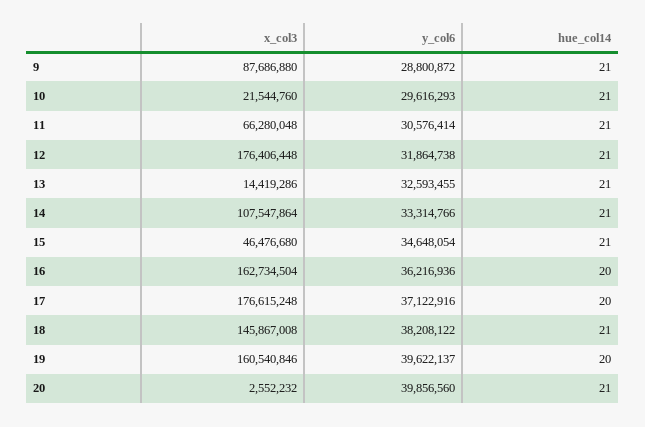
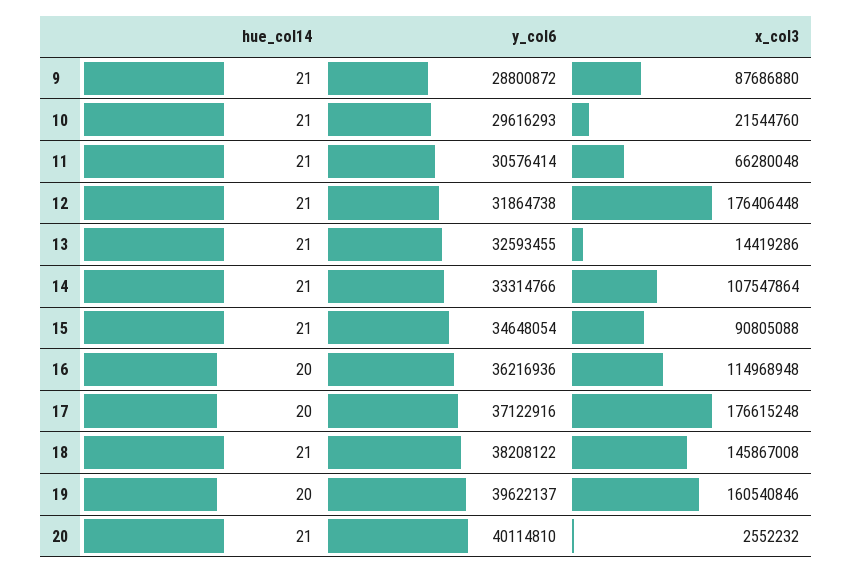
  {
    "x_col3": {
      "9": 87686880,
      "10": 21544760,
      "11": 66280048,
      "12": 176406448,
      "13": 14419286,
      "14": 107547864,
-     "15": 46476680,
+     "15": 90805088,
-     "16": 162734504,
+     "16": 114968948,
      "17": 176615248,
      "18": 145867008,
      "19": 160540846,
      "20": 2552232
    },
    "y_col6": {
      "9": 28800872,
      "10": 29616293,
      "11": 30576414,
      "12": 31864738,
      "13": 32593455,
      "14": 33314766,
      "15": 34648054,
      "16": 36216936,
      "17": 37122916,
      "18": 38208122,
      "19": 39622137,
-     "20": 39856560
+     "20": 40114810
    },
    "hue_col14": {
      "9": 21,
      "10": 21,
      "11": 21,
      "12": 21,
      "13": 21,
      "14": 21,
      "15": 21,
      "16": 20,
      "17": 20,
      "18": 21,
      "19": 20,
      "20": 21
    }
  }

